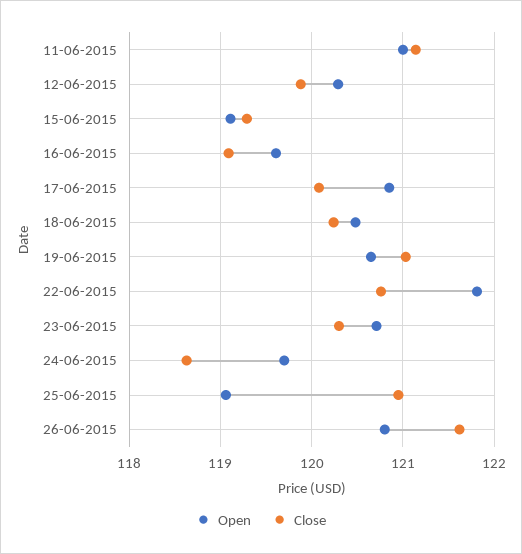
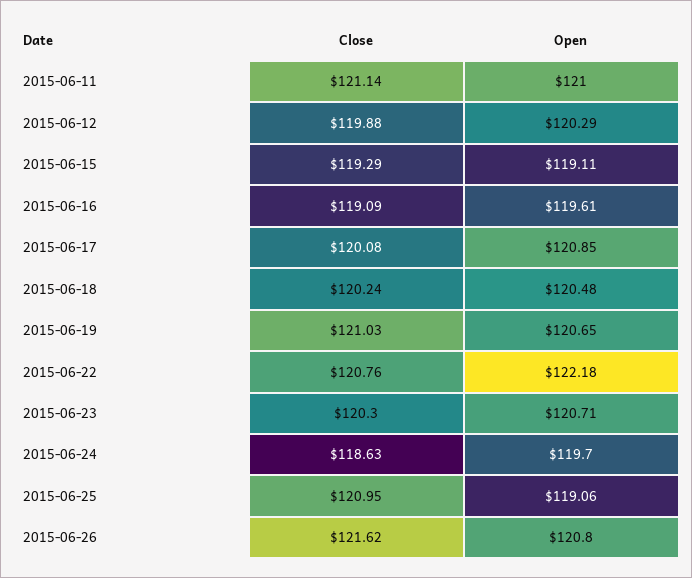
  {
    "Open": {
      "11-06-2015": 121,
      "12-06-2015": 120.29,
      "15-06-2015": 119.11,
      "16-06-2015": 119.61,
      "17-06-2015": 120.85,
      "18-06-2015": 120.48,
      "19-06-2015": 120.65,
-     "22-06-2015": 121.8,
+     "22-06-2015": 122.18,
      "23-06-2015": 120.71,
      "24-06-2015": 119.7,
      "25-06-2015": 119.06,
      "26-06-2015": 120.8
    },
    "Close": {
      "11-06-2015": 121.14,
      "12-06-2015": 119.88,
      "15-06-2015": 119.29,
      "16-06-2015": 119.09,
      "17-06-2015": 120.08,
      "18-06-2015": 120.24,
      "19-06-2015": 121.03,
      "22-06-2015": 120.76,
      "23-06-2015": 120.3,
      "24-06-2015": 118.63,
      "25-06-2015": 120.95,
      "26-06-2015": 121.62
    }
  }

